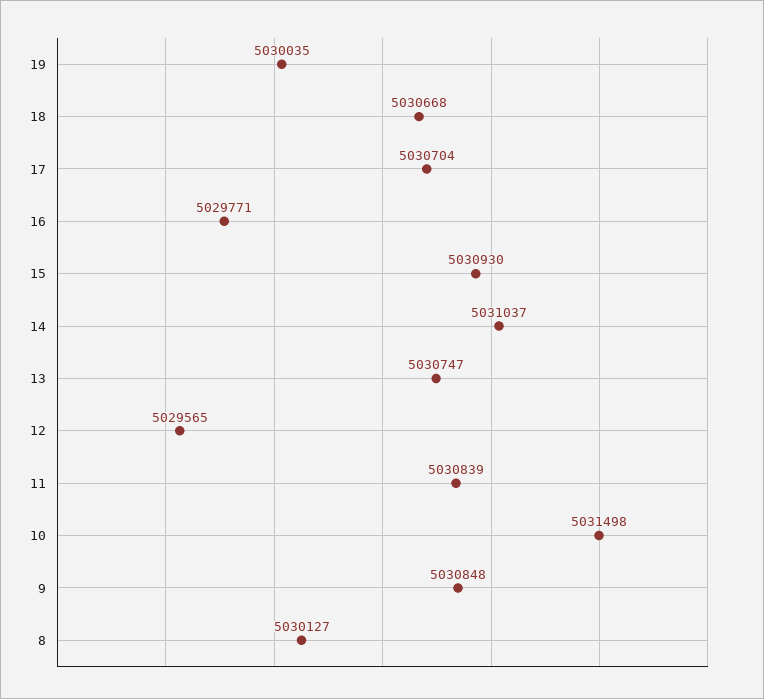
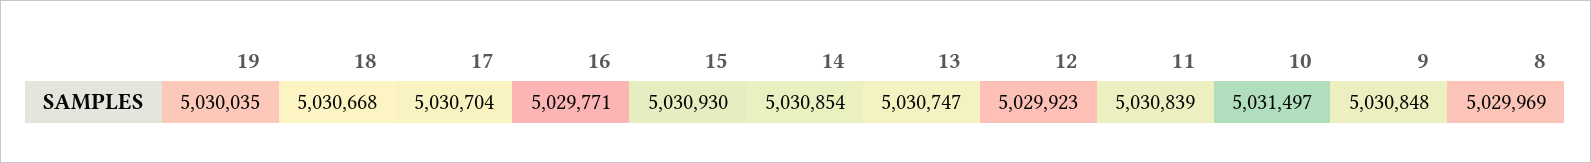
  {
    "19": 5030035,
    "18": 5030668,
    "17": 5030704,
    "16": 5029771,
    "15": 5030930,
-   "14": 5031037,
+   "14": 5030854,
    "13": 5030747,
-   "12": 5029565,
+   "12": 5029923,
    "11": 5030839,
-   "10": 5031498,
+   "10": 5031497,
    "9": 5030848,
-   "8": 5030127
+   "8": 5029969
  }

